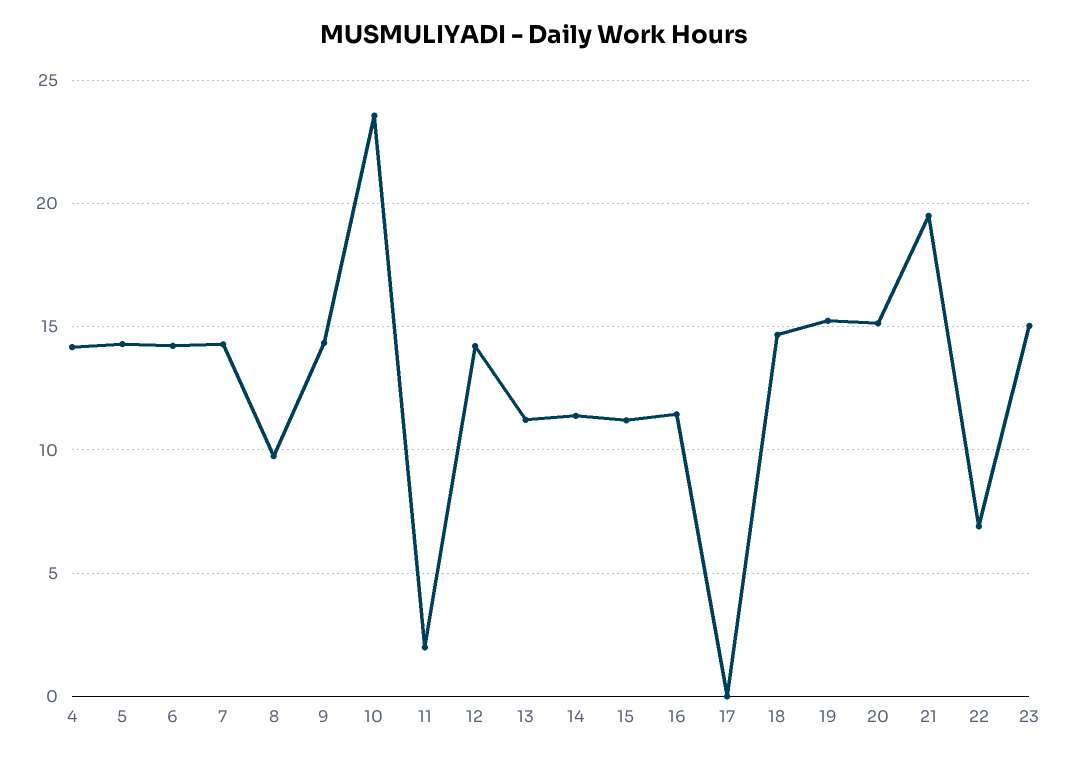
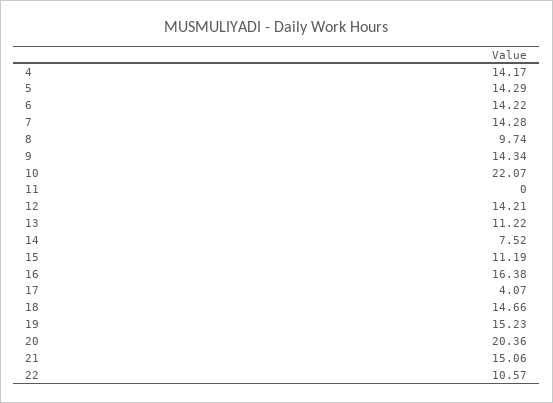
  {
    "4": 14.17,
    "5": 14.29,
    "6": 14.22,
    "7": 14.28,
    "8": 9.74,
    "9": 14.34,
-   "10": 23.5,
+   "10": 22.07,
-   "11": 2,
+   "11": 0,
    "12": 14.21,
    "13": 11.22,
-   "14": 11.5,
+   "14": 7.52,
    "15": 11.19,
-   "16": 11.5,
+   "16": 16.38,
-   "17": 0,
+   "17": 4.07,
    "18": 14.66,
    "19": 15.23,
-   "20": 15,
+   "20": 20.36,
-   "21": 19.5,
+   "21": 15.06,
-   "22": 7,
+   "22": 10.57
-   "23": 15
  }

